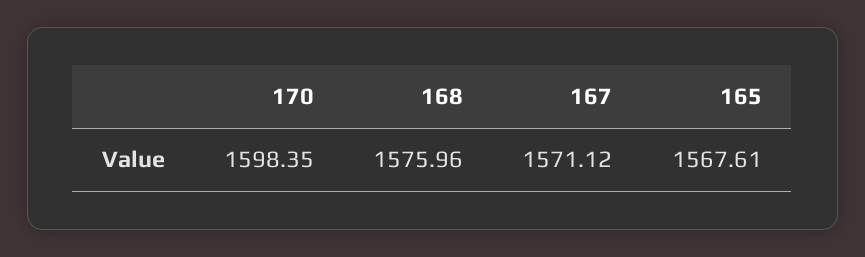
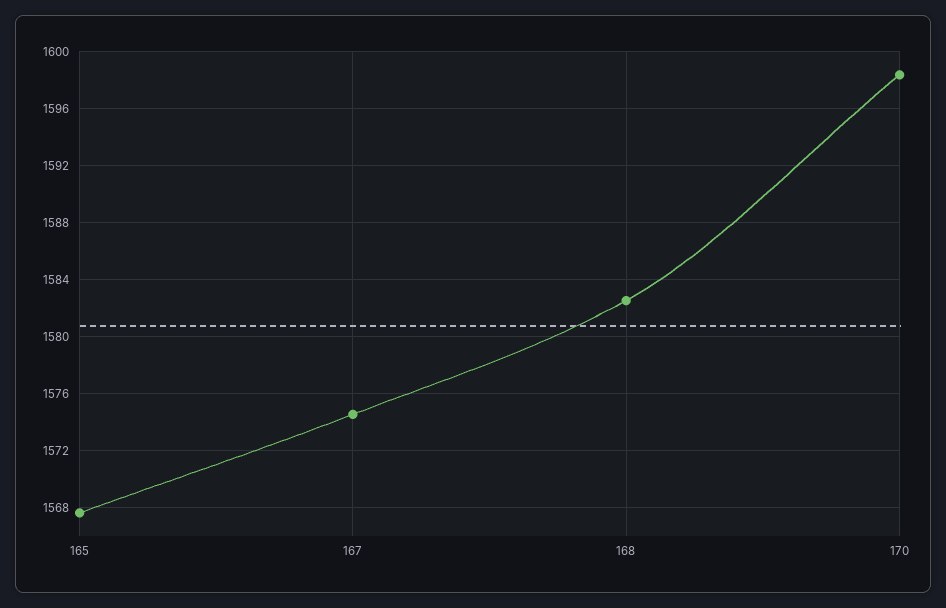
  {
    "170": 1598.35,
-   "168": 1575.96,
+   "168": 1582.5,
-   "167": 1571.12,
+   "167": 1574.5,
    "165": 1567.61
  }

